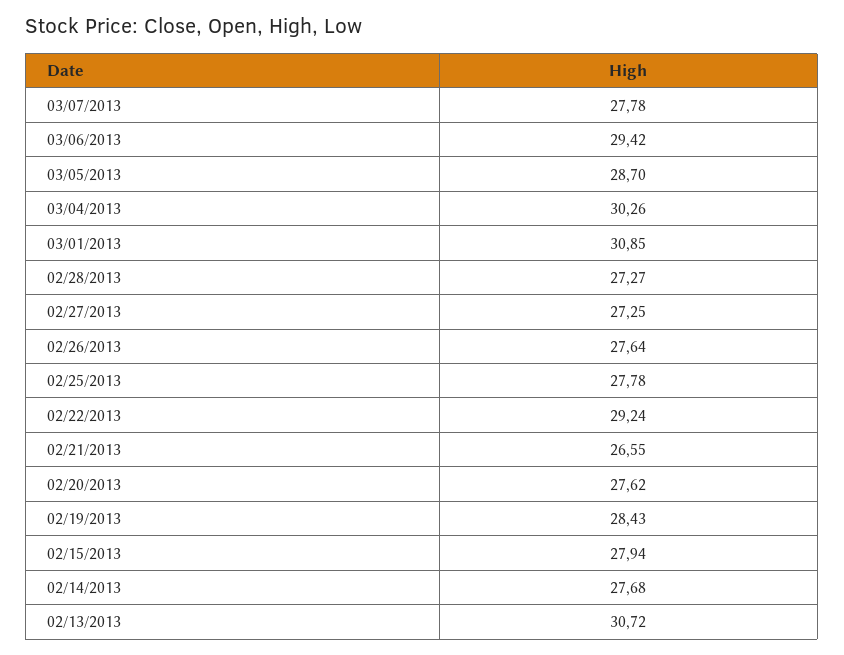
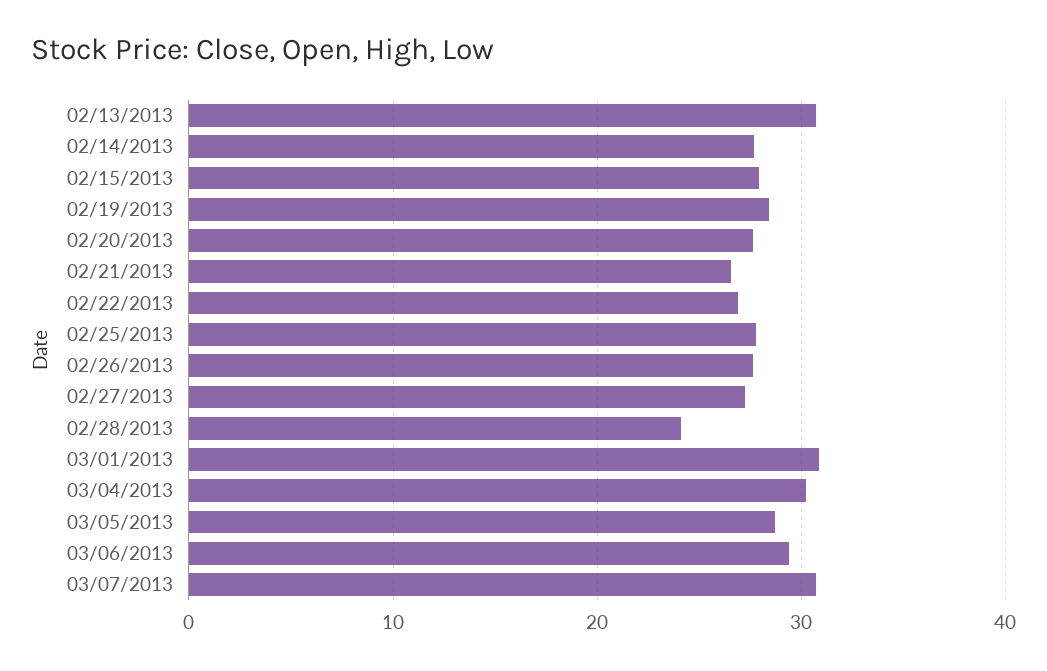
  {
-   "03/07/2013": 27.78,
+   "03/07/2013": 31,
    "03/06/2013": 29.42,
    "03/05/2013": 28.7,
    "03/04/2013": 30.26,
    "03/01/2013": 30.85,
-   "02/28/2013": 27.27,
+   "02/28/2013": 24,
    "02/27/2013": 27.25,
    "02/26/2013": 27.64,
    "02/25/2013": 27.78,
-   "02/22/2013": 29.24,
+   "02/22/2013": 27,
    "02/21/2013": 26.55,
    "02/20/2013": 27.62,
    "02/19/2013": 28.43,
    "02/15/2013": 27.94,
    "02/14/2013": 27.68,
    "02/13/2013": 30.72
  }

